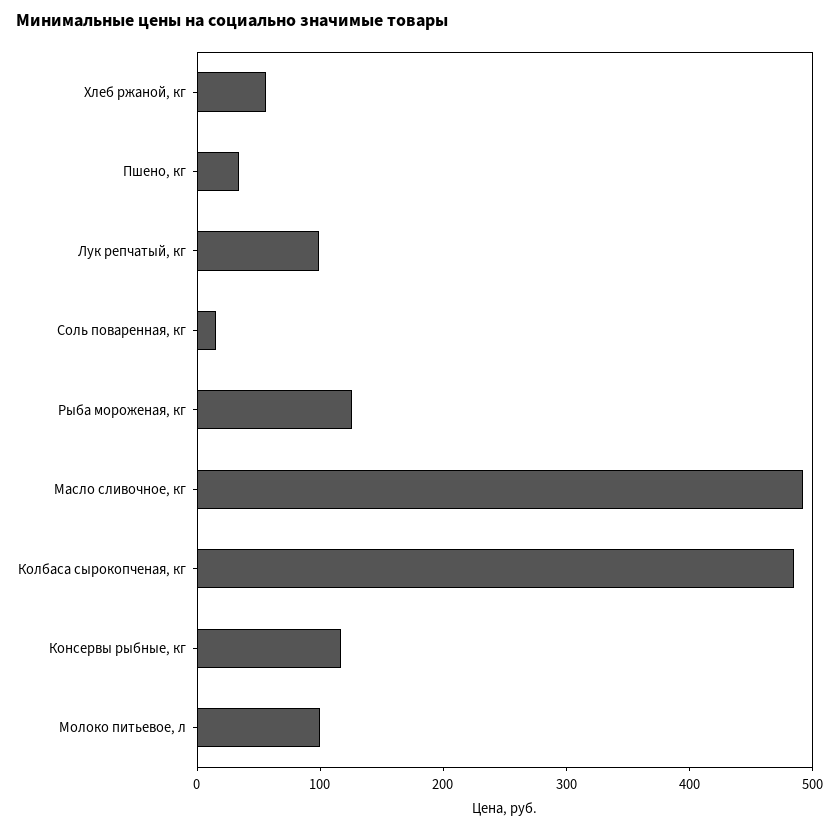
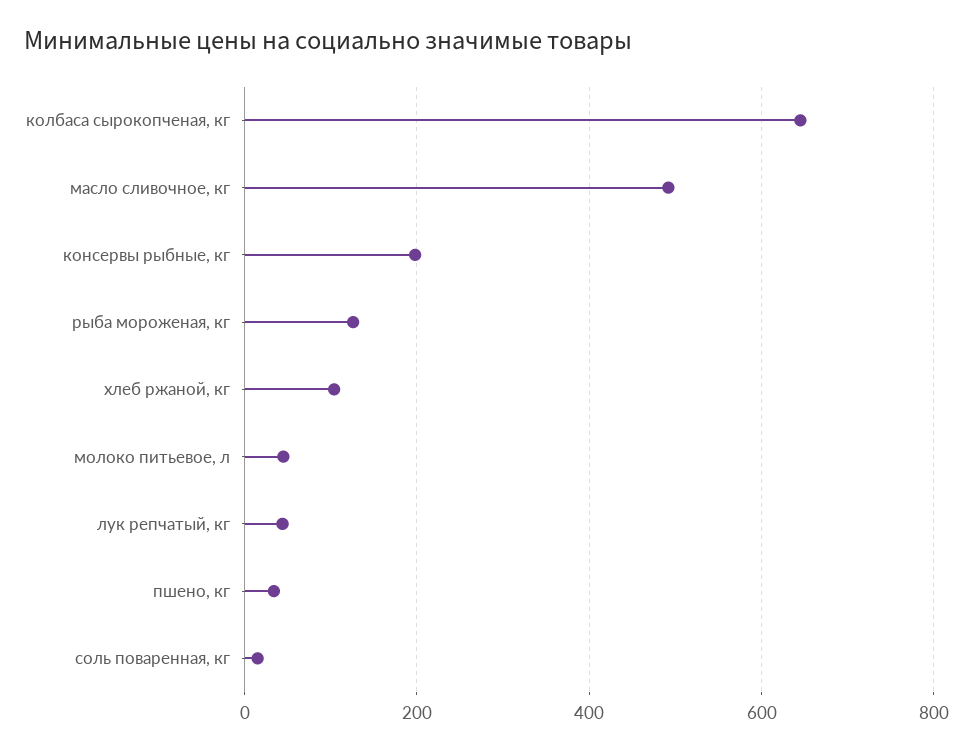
  {
-   "Хлеб ржаной, кг": 60,
+   "Хлеб ржаной, кг": 100,
    "Пшено, кг": 40,
-   "Лук репчатый, кг": 100,
+   "Лук репчатый, кг": 40,
    "Соль поваренная, кг": 20,
    "Рыба мороженая, кг": 120,
    "Масло сливочное, кг": 500,
-   "Колбаса сырокопченая, кг": 480,
+   "Колбаса сырокопченая, кг": 640,
-   "Консервы рыбные, кг": 120,
+   "Консервы рыбные, кг": 200,
-   "Молоко питьевое, л": 100
+   "Молоко питьевое, л": 40
  }

